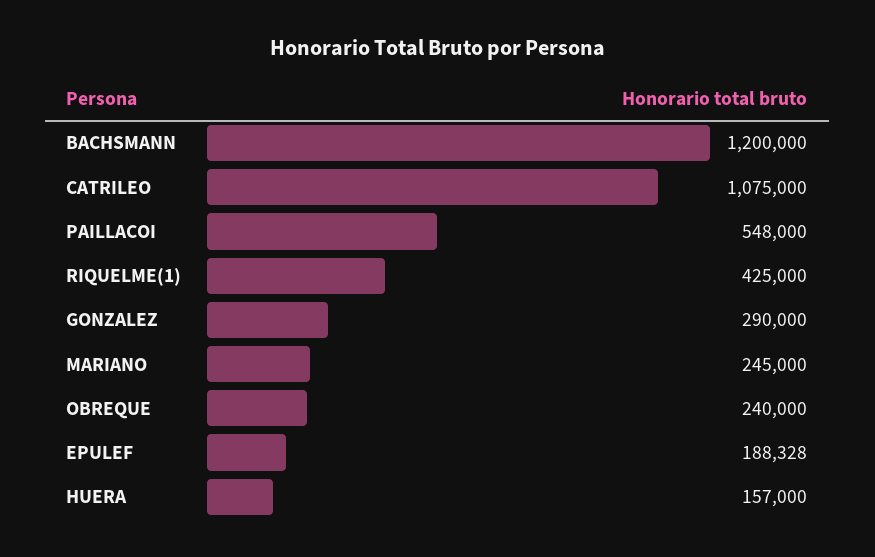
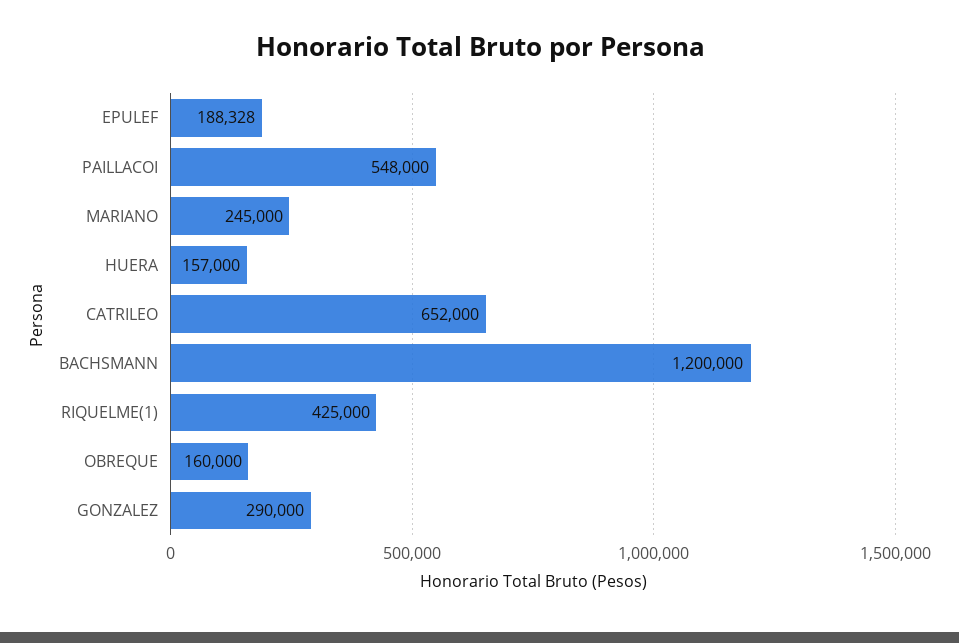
  {
    "BACHSMANN": 1200000,
-   "CATRILEO": 1075000,
+   "CATRILEO": 652000,
    "PAILLACOI": 548000,
    "RIQUELME(1)": 425000,
    "GONZALEZ": 290000,
    "MARIANO": 245000,
-   "OBREQUE": 240000,
+   "OBREQUE": 160000,
    "EPULEF": 188328,
    "HUERA": 157000
  }

